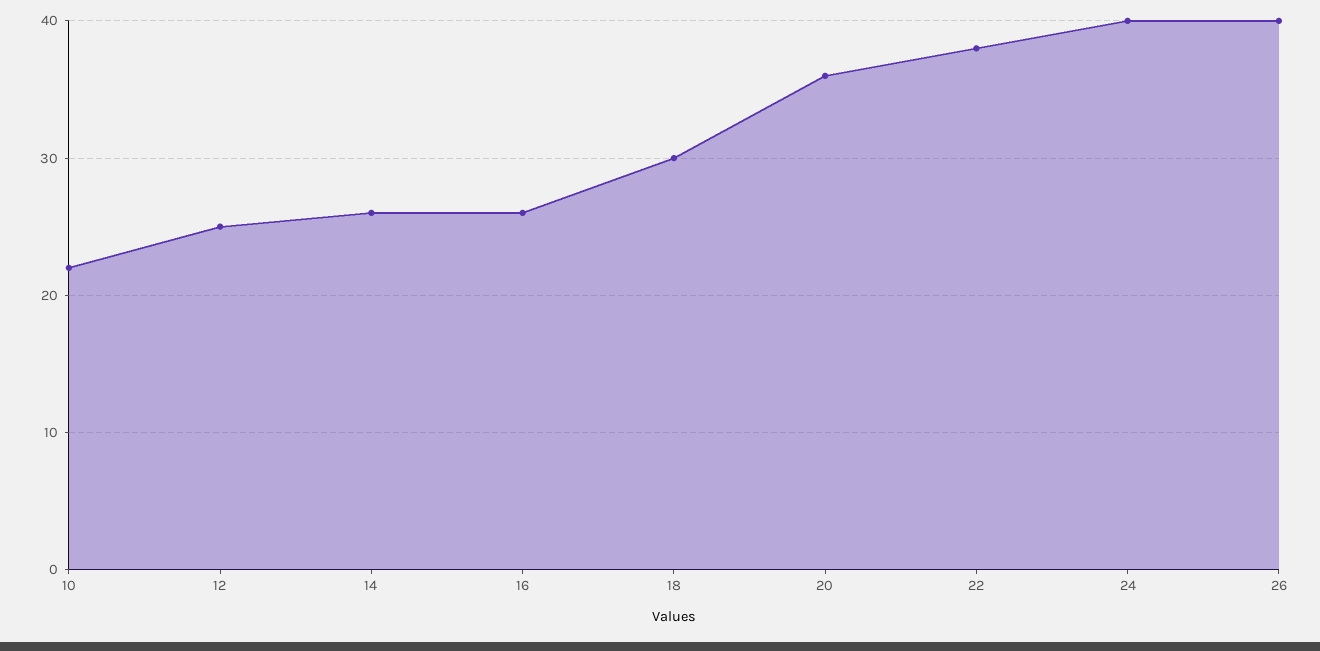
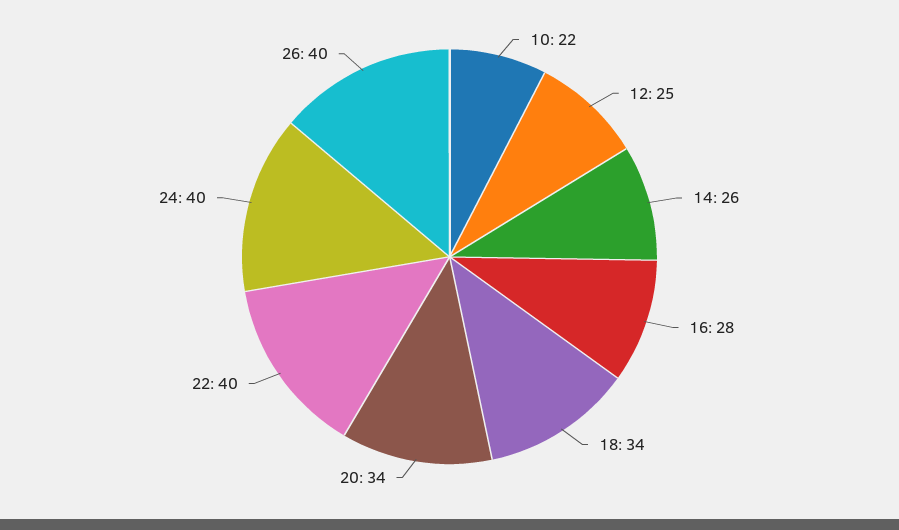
  {
    "10": 22,
    "12": 25,
    "14": 26,
-   "16": 26,
+   "16": 28,
-   "18": 30,
+   "18": 34,
-   "20": 36,
+   "20": 34,
-   "22": 38,
+   "22": 40,
    "24": 40,
    "26": 40
  }

